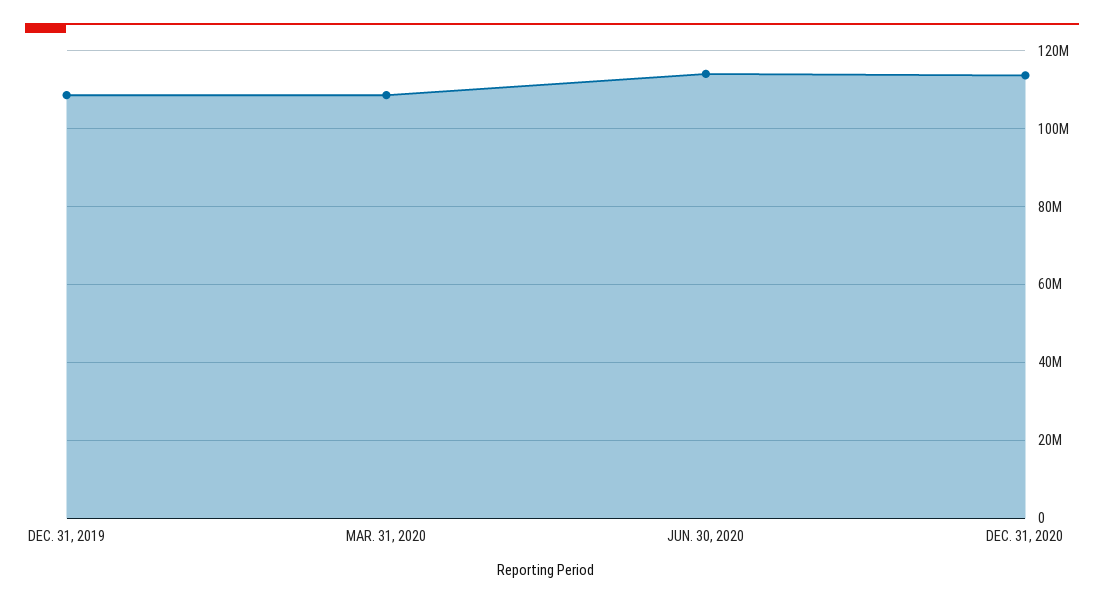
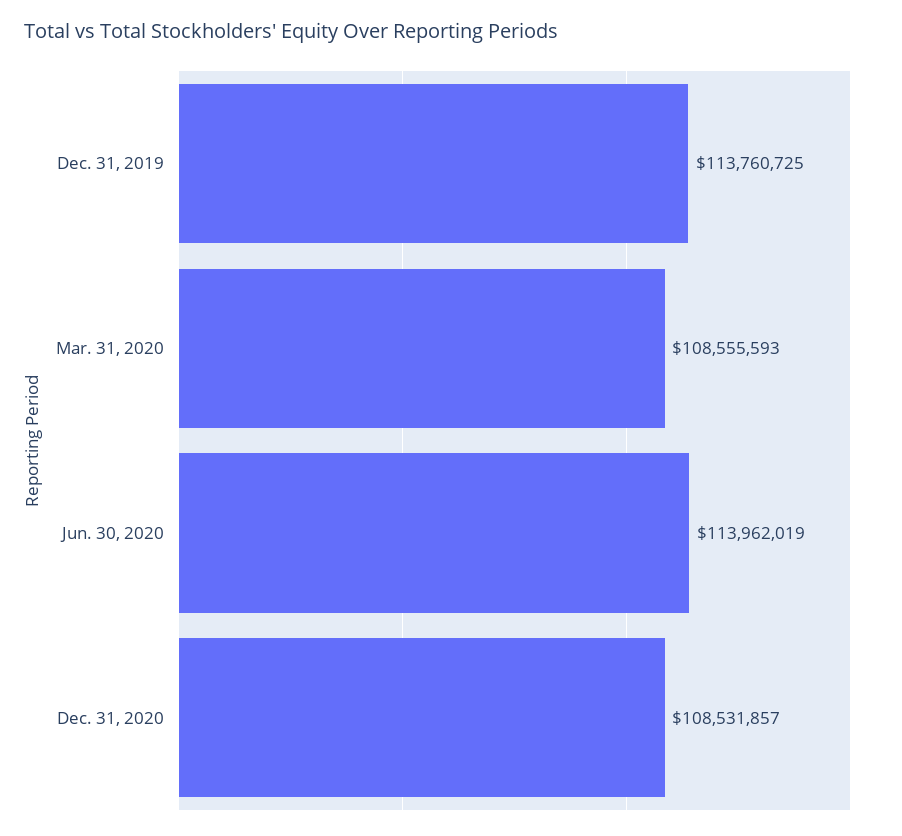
  {
-   "DEC. 31, 2019": 108000000,
+   "DEC. 31, 2019": 113760725,
    "MAR. 31, 2020": 108555593,
    "JUN. 30, 2020": 113962019,
-   "DEC. 31, 2020": 114000000
+   "DEC. 31, 2020": 108531857
  }

